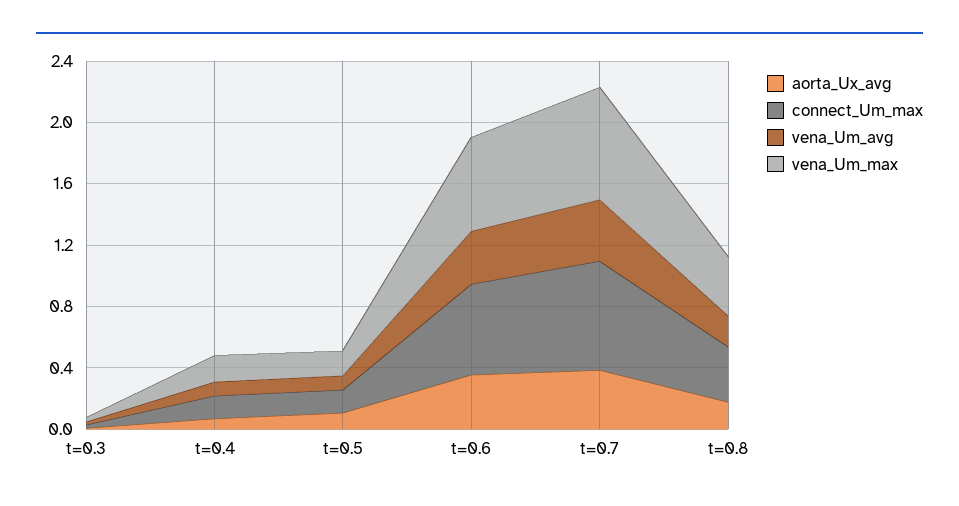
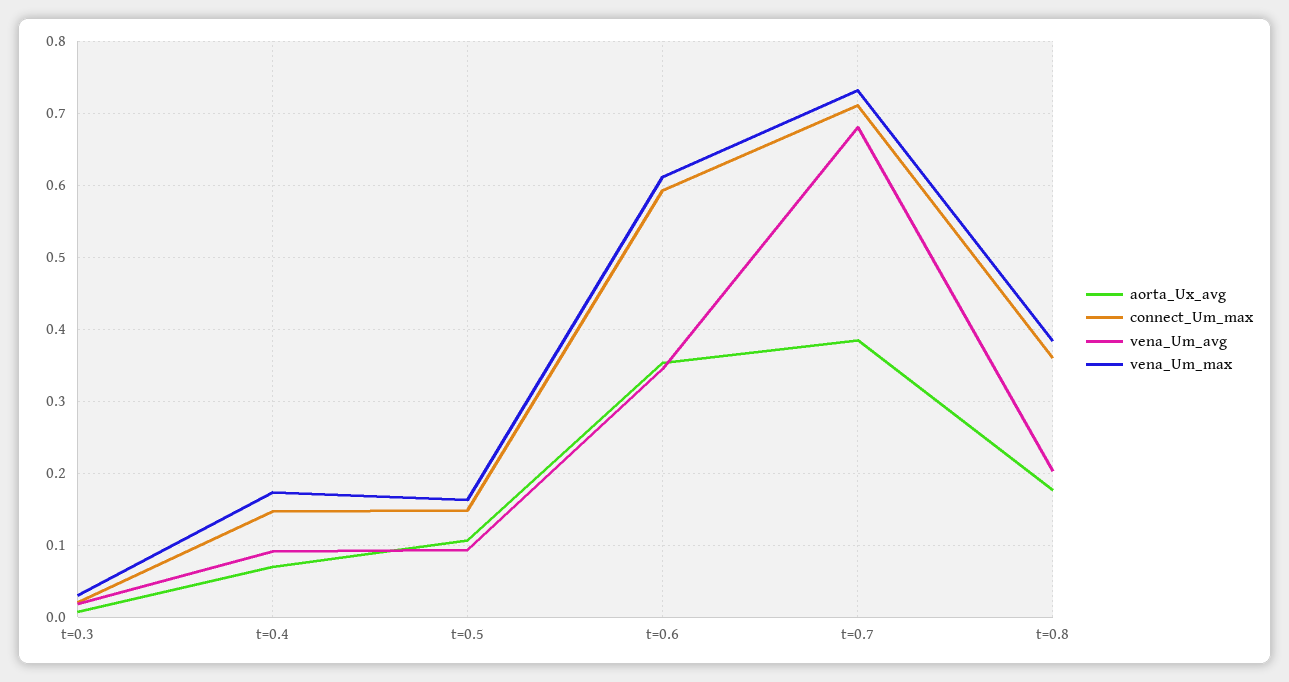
  {
    "aorta_Ux_avg": {
      "t=0.3": 0.01,
      "t=0.4": 0.07,
      "t=0.5": 0.11,
      "t=0.6": 0.35,
      "t=0.7": 0.38,
      "t=0.8": 0.18
    },
    "connect_Um_max": {
      "t=0.3": 0.02,
      "t=0.4": 0.15,
      "t=0.5": 0.15,
      "t=0.6": 0.59,
      "t=0.7": 0.71,
      "t=0.8": 0.36
    },
    "vena_Um_avg": {
      "t=0.3": 0.02,
      "t=0.4": 0.09,
      "t=0.5": 0.09,
      "t=0.6": 0.35,
-     "t=0.7": 0.4,
+     "t=0.7": 0.68,
      "t=0.8": 0.2
    },
    "vena_Um_max": {
      "t=0.3": 0.03,
      "t=0.4": 0.17,
      "t=0.5": 0.16,
      "t=0.6": 0.61,
      "t=0.7": 0.73,
      "t=0.8": 0.38
    }
  }

